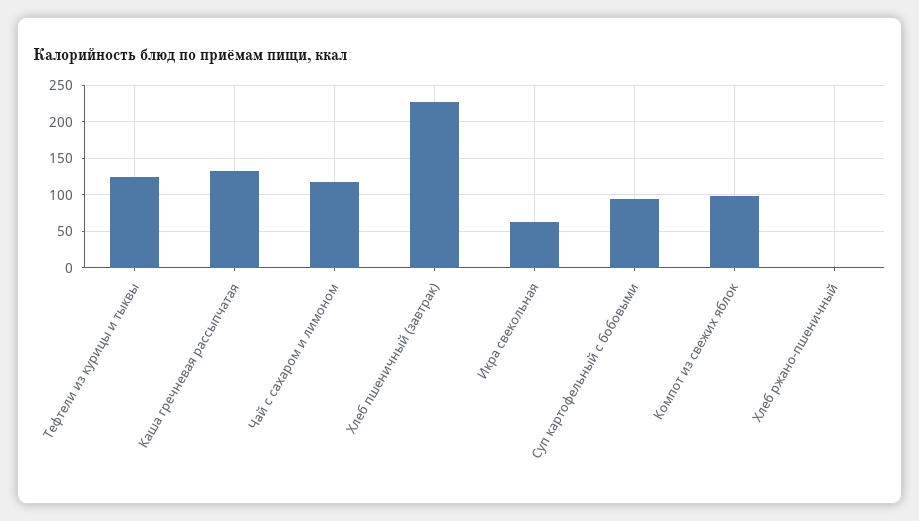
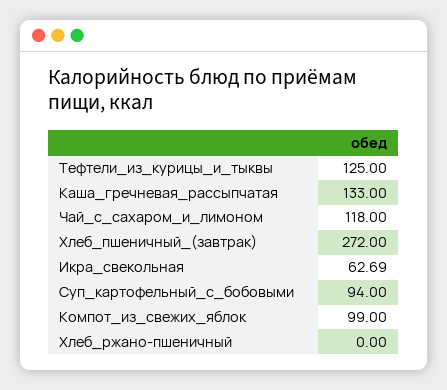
  {
    "Тефтели из курицы и тыквы": 125,
    "Каша гречневая рассыпчатая": 133,
    "Чай с сахаром и лимоном": 118,
-   "Хлеб пшеничный (завтрак)": 230,
+   "Хлеб пшеничный (завтрак)": 272,
    "Икра свекольная": 62.69,
    "Суп картофельный с бобовыми": 94,
    "Компот из свежих яблок": 99,
    "Хлеб ржано-пшеничный": 0
  }

